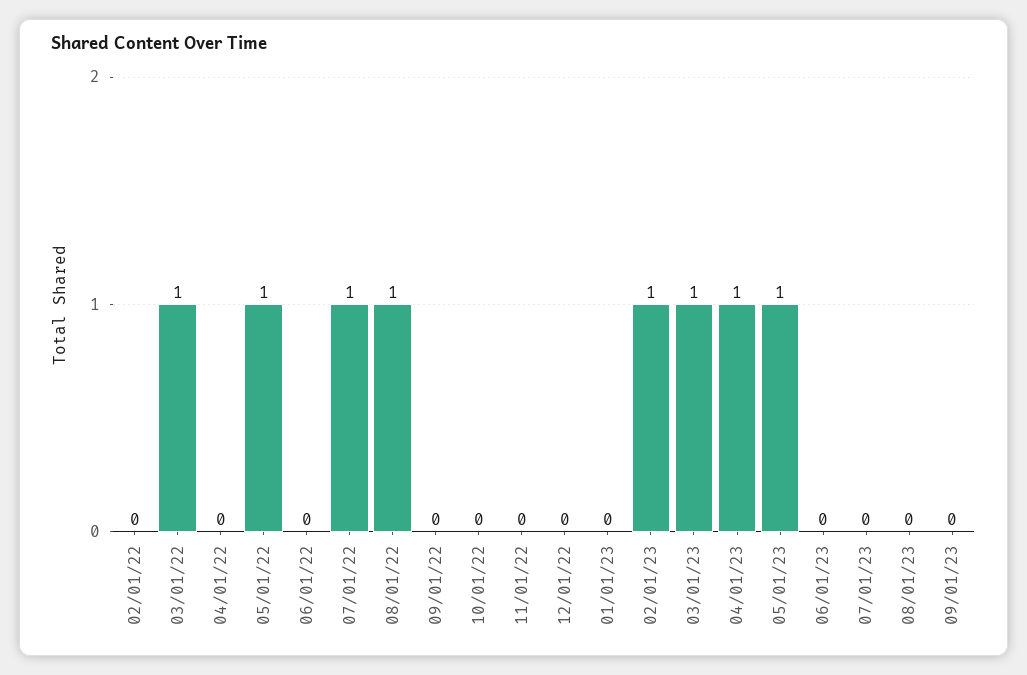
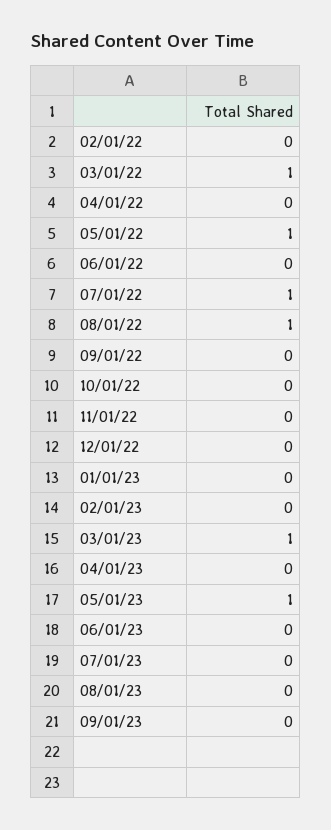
  {
    "02/01/22": 0,
    "03/01/22": 1,
    "04/01/22": 0,
    "05/01/22": 1,
    "06/01/22": 0,
    "07/01/22": 1,
    "08/01/22": 1,
    "09/01/22": 0,
    "10/01/22": 0,
    "11/01/22": 0,
    "12/01/22": 0,
    "01/01/23": 0,
-   "02/01/23": 1,
+   "02/01/23": 0,
    "03/01/23": 1,
-   "04/01/23": 1,
+   "04/01/23": 0,
    "05/01/23": 1,
    "06/01/23": 0,
    "07/01/23": 0,
    "08/01/23": 0,
    "09/01/23": 0
  }

